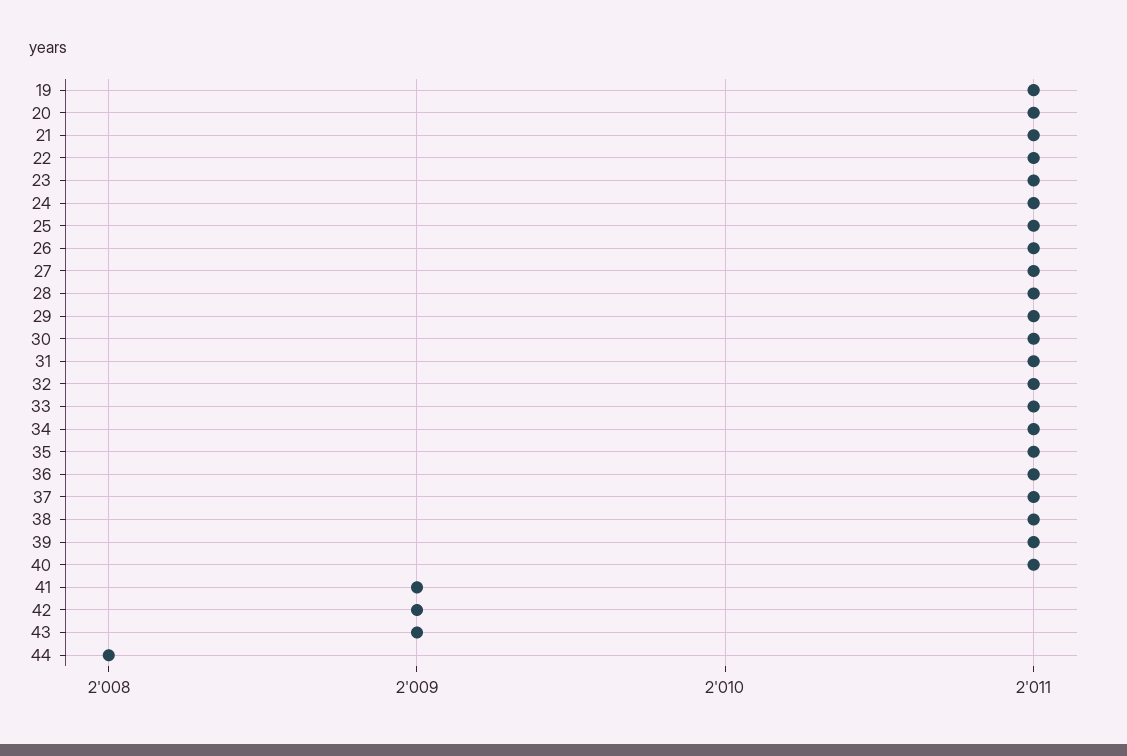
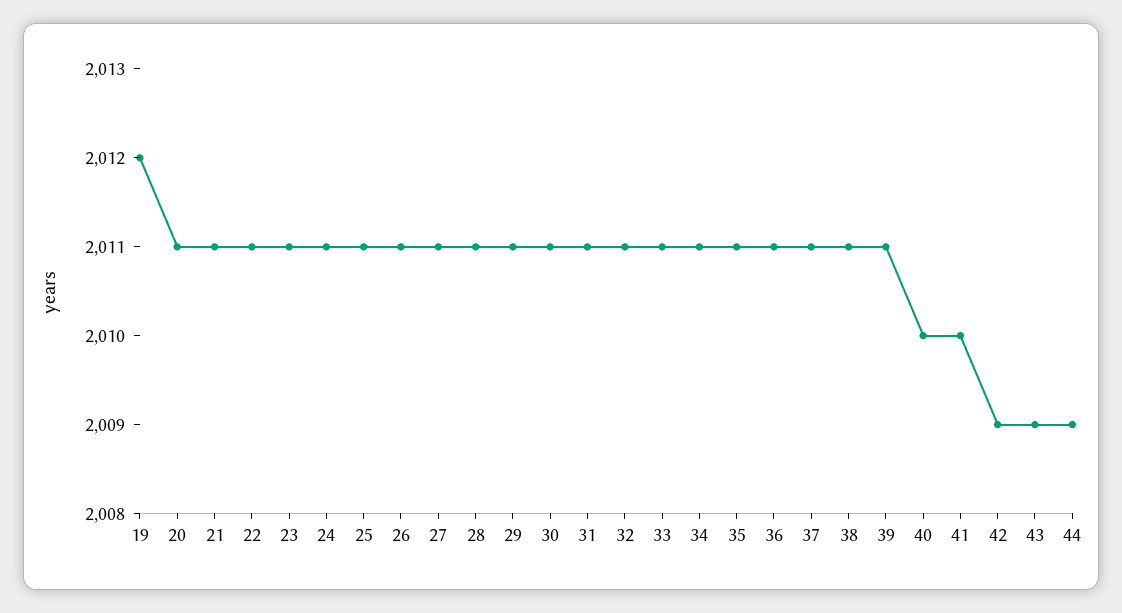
  {
-   "19": 2011,
+   "19": 2012,
    "20": 2011,
    "21": 2011,
    "22": 2011,
    "23": 2011,
    "24": 2011,
    "25": 2011,
    "26": 2011,
    "27": 2011,
    "28": 2011,
    "29": 2011,
    "30": 2011,
    "31": 2011,
    "32": 2011,
    "33": 2011,
    "34": 2011,
    "35": 2011,
    "36": 2011,
    "37": 2011,
    "38": 2011,
    "39": 2011,
-   "40": 2011,
+   "40": 2010,
-   "41": 2009,
+   "41": 2010,
    "42": 2009,
    "43": 2009,
-   "44": 2008
+   "44": 2009
  }

